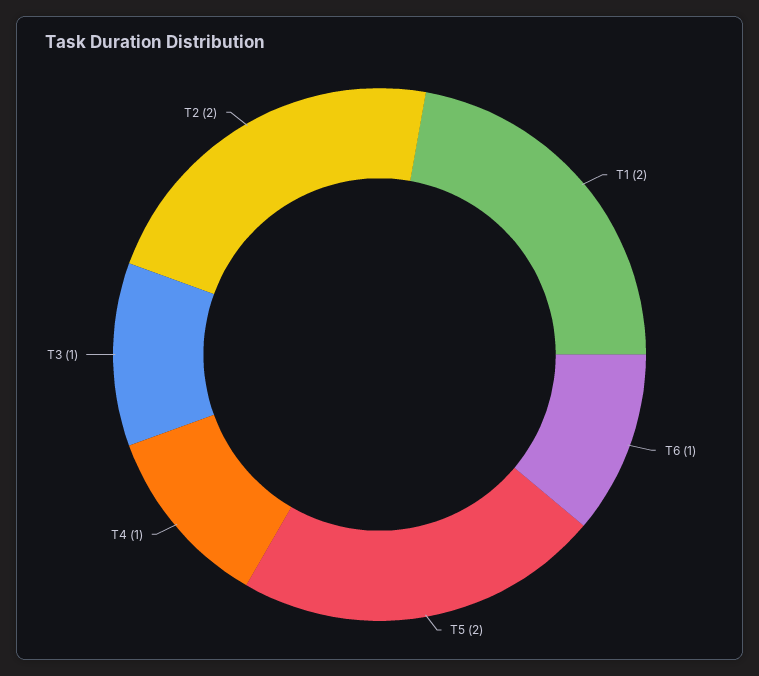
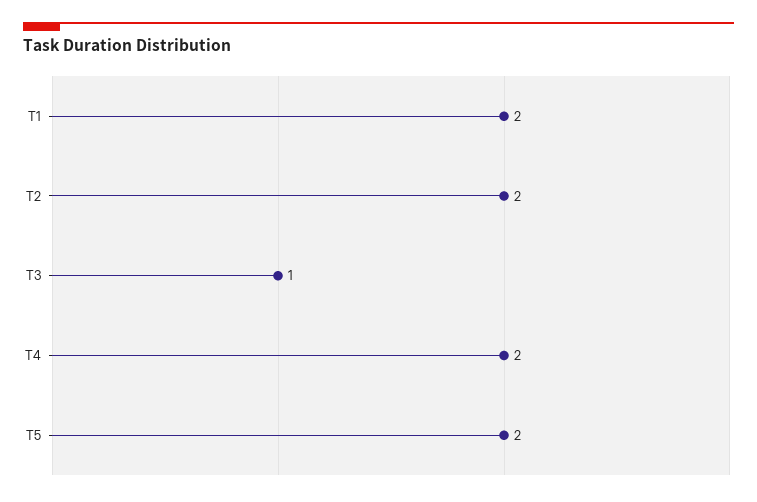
  {
    "T1": 2,
-   "T6": 1,
    "T5": 2,
-   "T4": 1,
+   "T4": 2,
    "T3": 1,
    "T2": 2
  }

